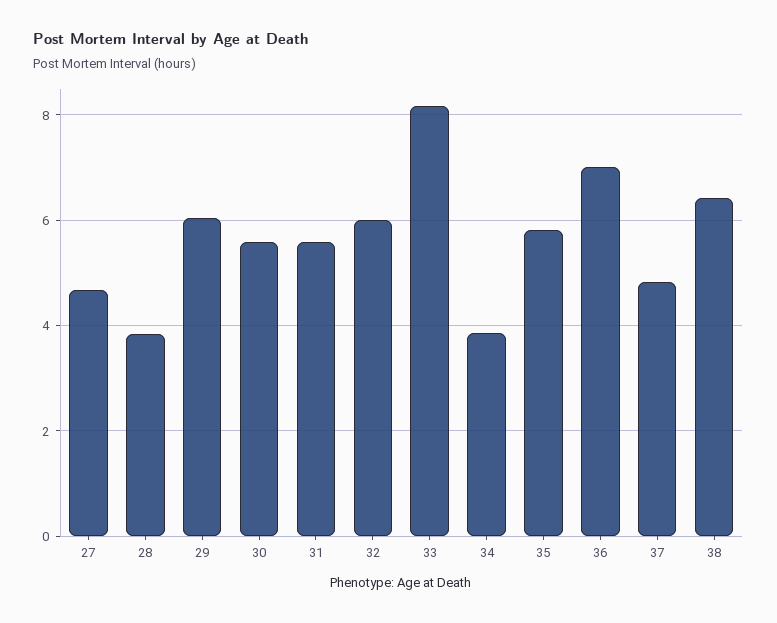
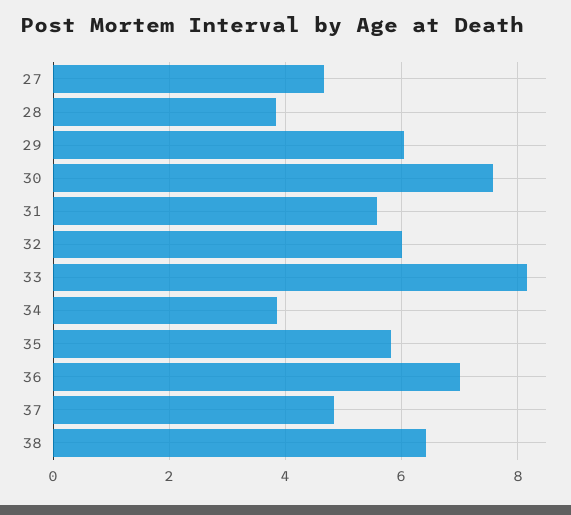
  {
    "27": 4.6,
    "28": 3.8,
    "29": 6,
-   "30": 5.6,
+   "30": 7.6,
    "31": 5.6,
    "32": 6,
    "33": 8.2,
    "34": 3.8,
    "35": 5.8,
    "36": 7,
    "37": 4.8,
    "38": 6.4
  }

